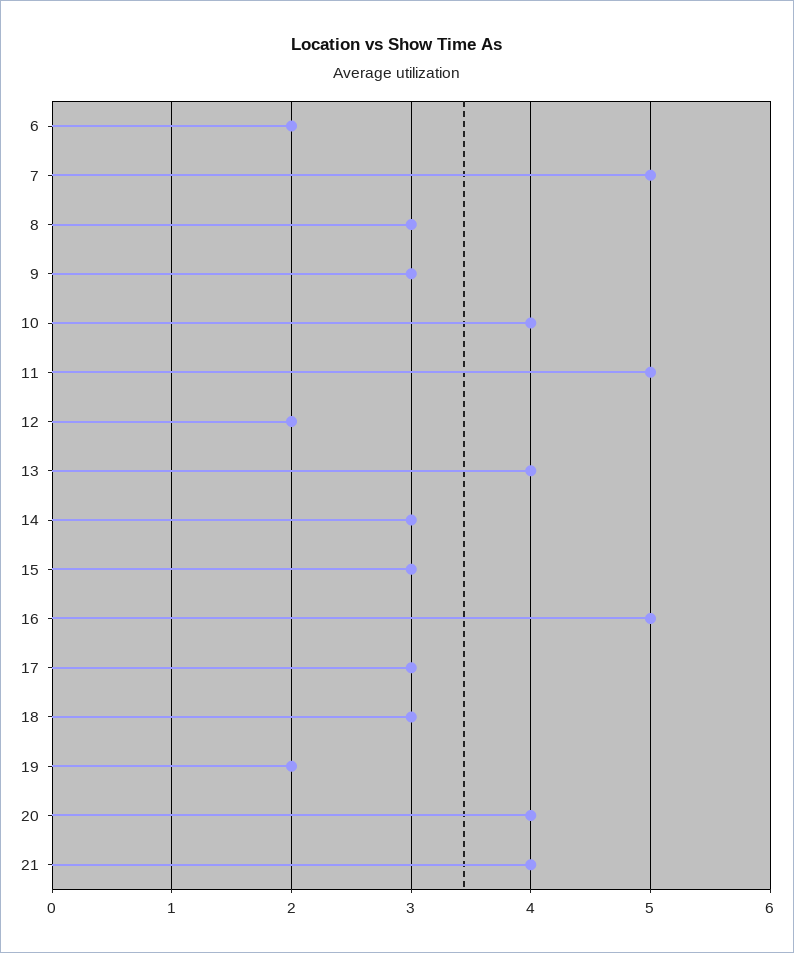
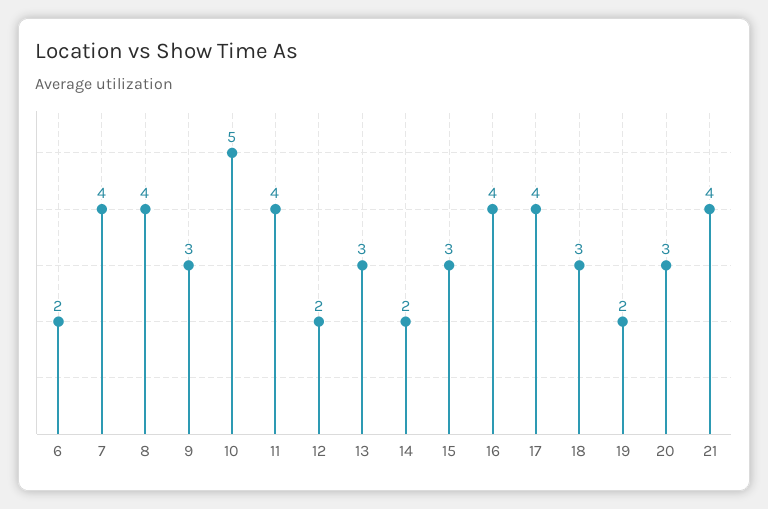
  {
    "6": 2,
-   "7": 5,
+   "7": 4,
-   "8": 3,
+   "8": 4,
    "9": 3,
-   "10": 4,
+   "10": 5,
-   "11": 5,
+   "11": 4,
    "12": 2,
-   "13": 4,
+   "13": 3,
-   "14": 3,
+   "14": 2,
    "15": 3,
-   "16": 5,
+   "16": 4,
-   "17": 3,
+   "17": 4,
    "18": 3,
    "19": 2,
-   "20": 4,
+   "20": 3,
    "21": 4
  }

